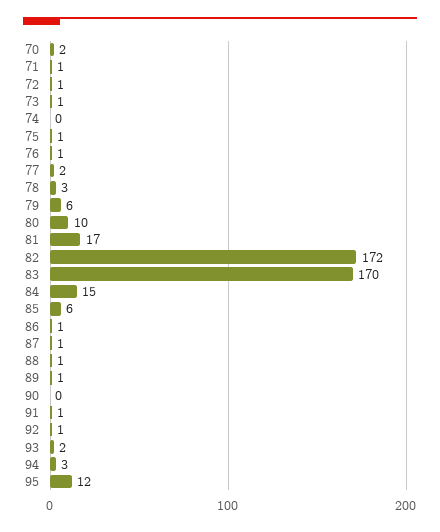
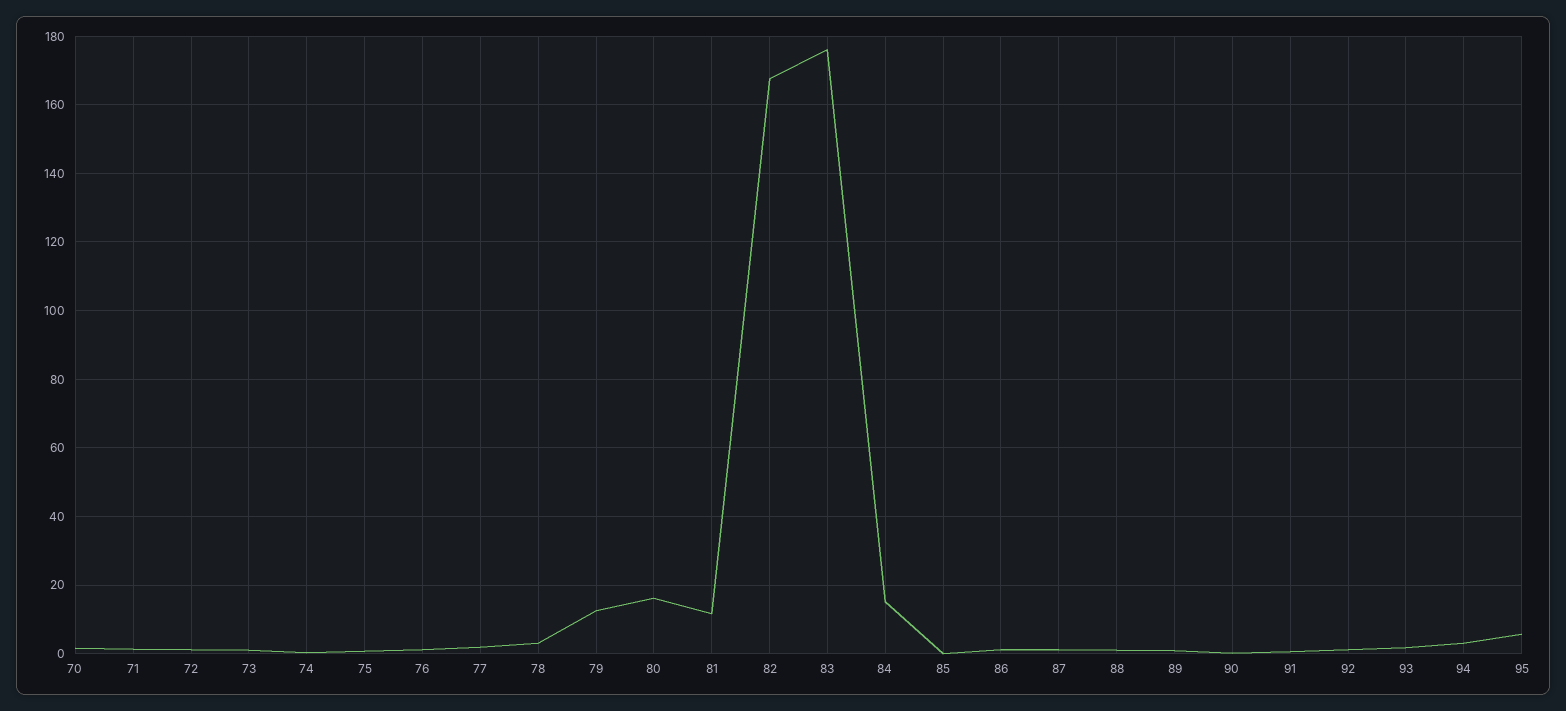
  {
    "70": 2,
    "71": 1,
    "72": 1,
    "73": 1,
    "74": 0,
    "75": 1,
    "76": 1,
    "77": 2,
    "78": 3,
-   "79": 6,
+   "79": 12,
-   "80": 10,
+   "80": 16,
-   "81": 17,
+   "81": 12,
-   "82": 172,
+   "82": 168,
-   "83": 170,
+   "83": 176,
    "84": 15,
-   "85": 6,
+   "85": 0,
    "86": 1,
    "87": 1,
    "88": 1,
    "89": 1,
    "90": 0,
    "91": 1,
    "92": 1,
    "93": 2,
    "94": 3,
-   "95": 12
+   "95": 6
  }

